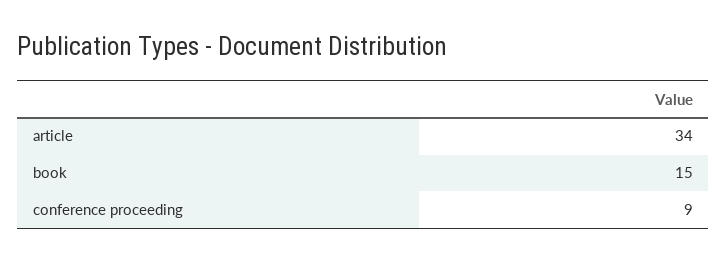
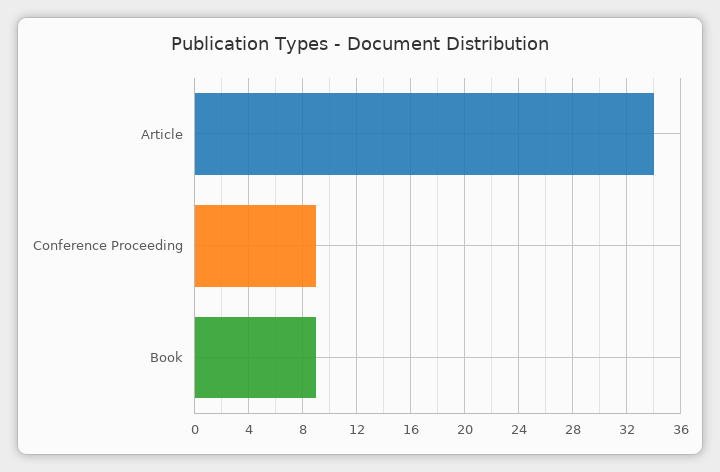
  {
    "article": 34,
-   "book": 15,
+   "book": 9,
    "conference proceeding": 9
  }

